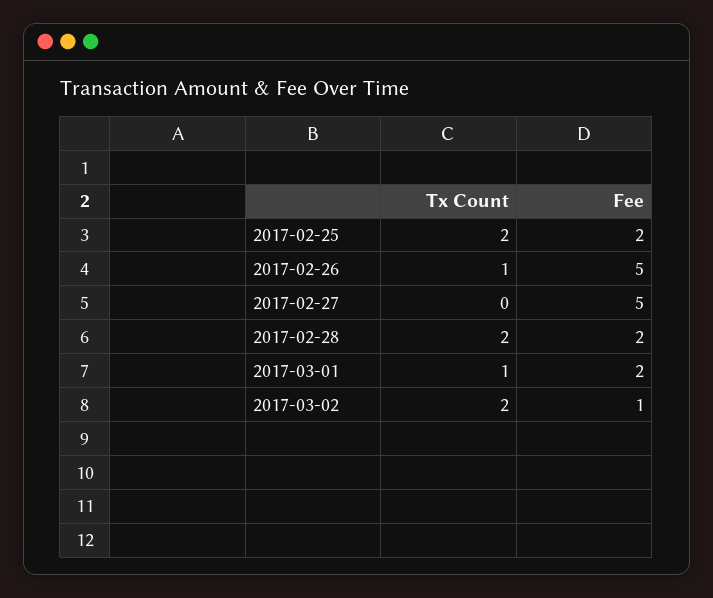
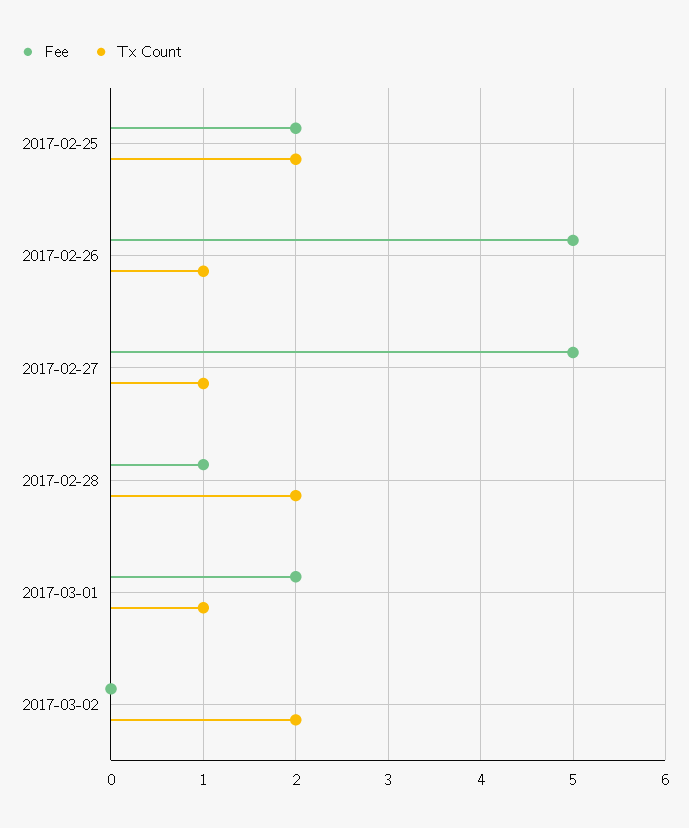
  {
    "Tx Count": {
      "2017-02-25": 2,
      "2017-02-26": 1,
-     "2017-02-27": 0,
+     "2017-02-27": 1,
      "2017-02-28": 2,
      "2017-03-01": 1,
      "2017-03-02": 2
    },
    "Fee": {
      "2017-02-25": 2,
      "2017-02-26": 5,
      "2017-02-27": 5,
-     "2017-02-28": 2,
+     "2017-02-28": 1,
      "2017-03-01": 2,
-     "2017-03-02": 1
+     "2017-03-02": 0
    }
  }

